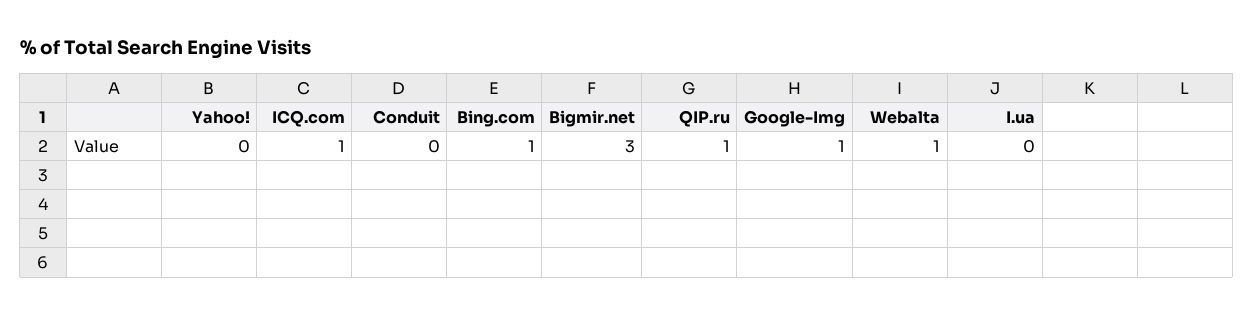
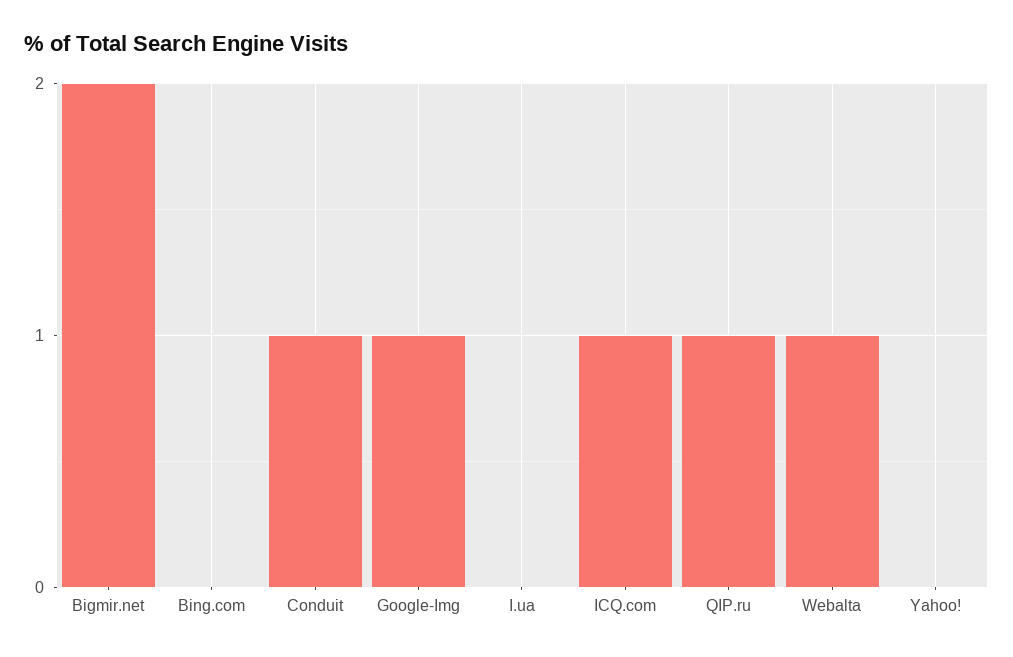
  {
    "Yahoo!": 0,
    "ICQ.com": 1,
-   "Conduit": 0,
+   "Conduit": 1,
-   "Bing.com": 1,
+   "Bing.com": 0,
-   "Bigmir.net": 3,
+   "Bigmir.net": 2,
    "QIP.ru": 1,
    "Google-Img": 1,
    "Webalta": 1,
    "I.ua": 0
  }

